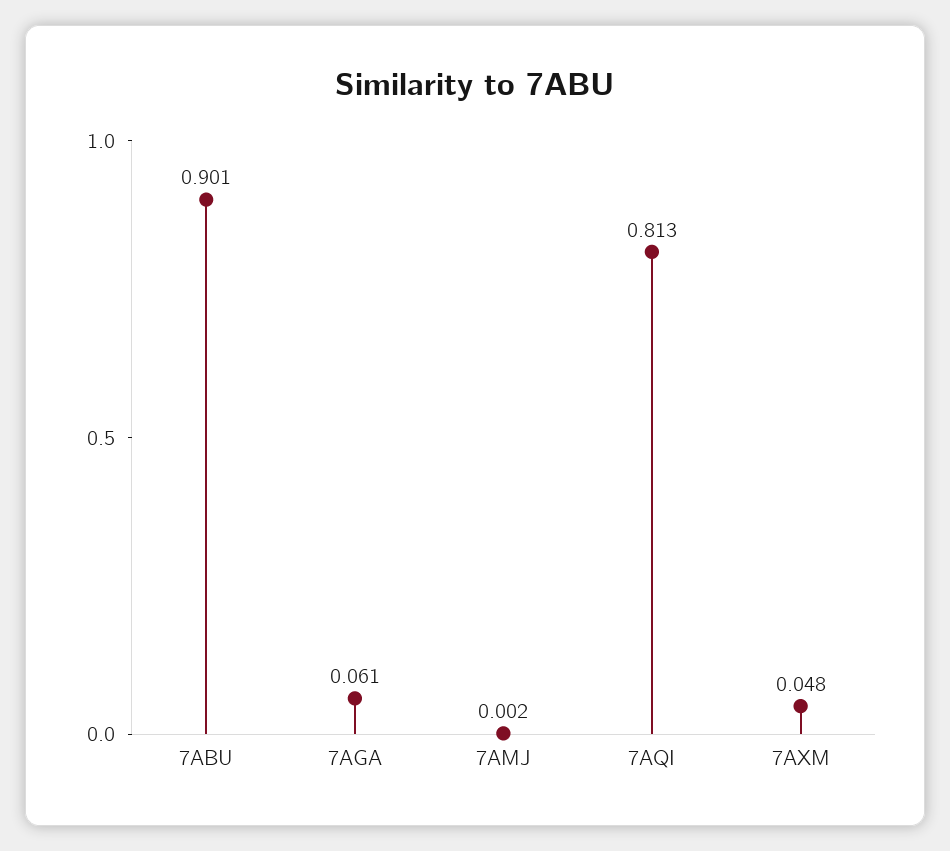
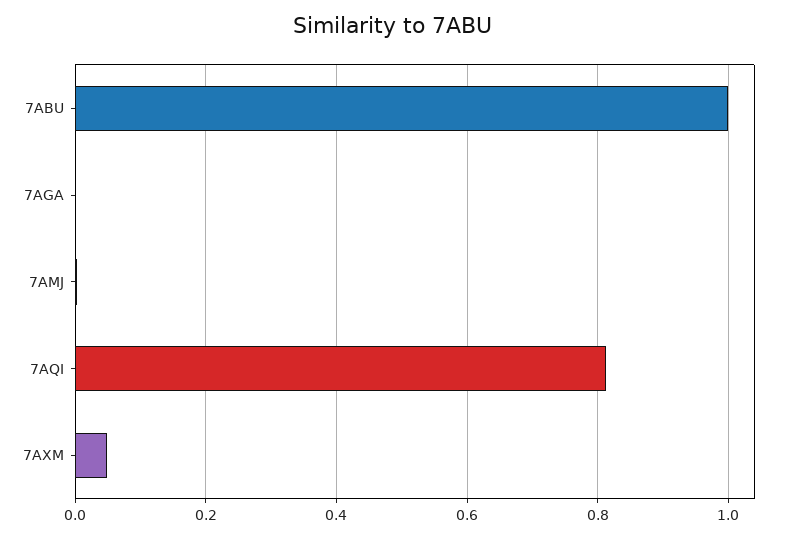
  {
-   "7ABU": 0.901,
+   "7ABU": 1,
-   "7AGA": 0.061,
+   "7AGA": 0,
    "7AMJ": 0.002,
    "7AQI": 0.813,
    "7AXM": 0.048
  }

